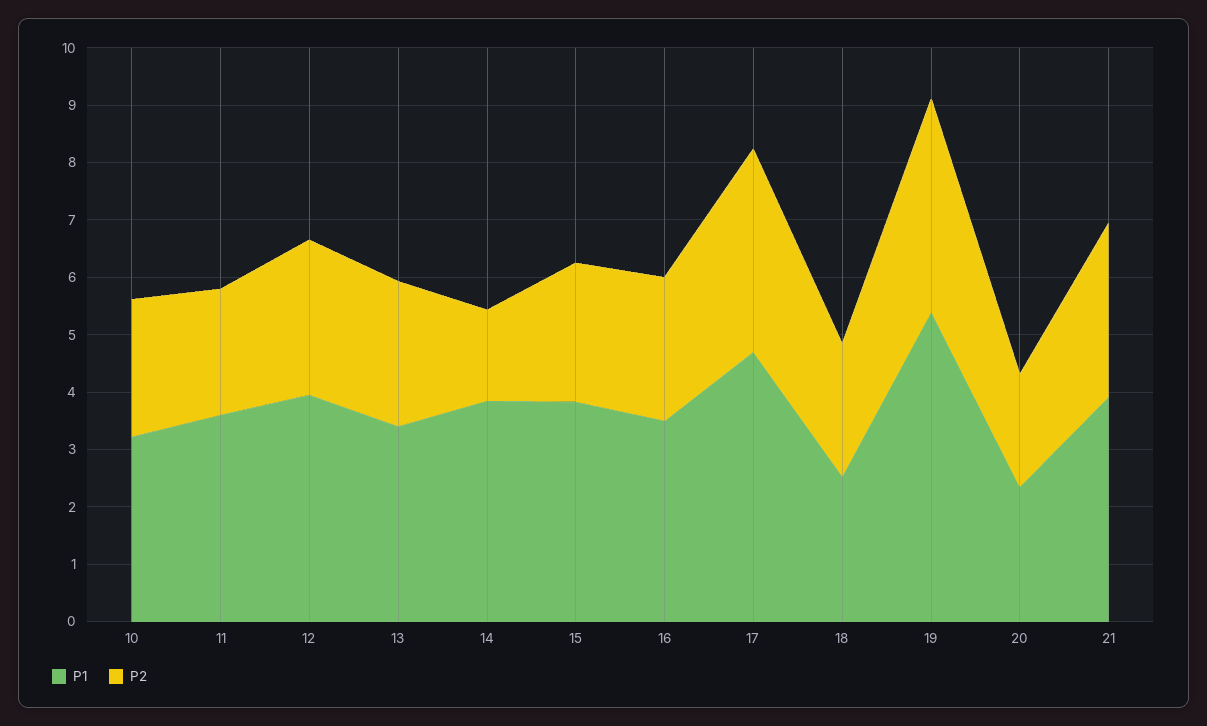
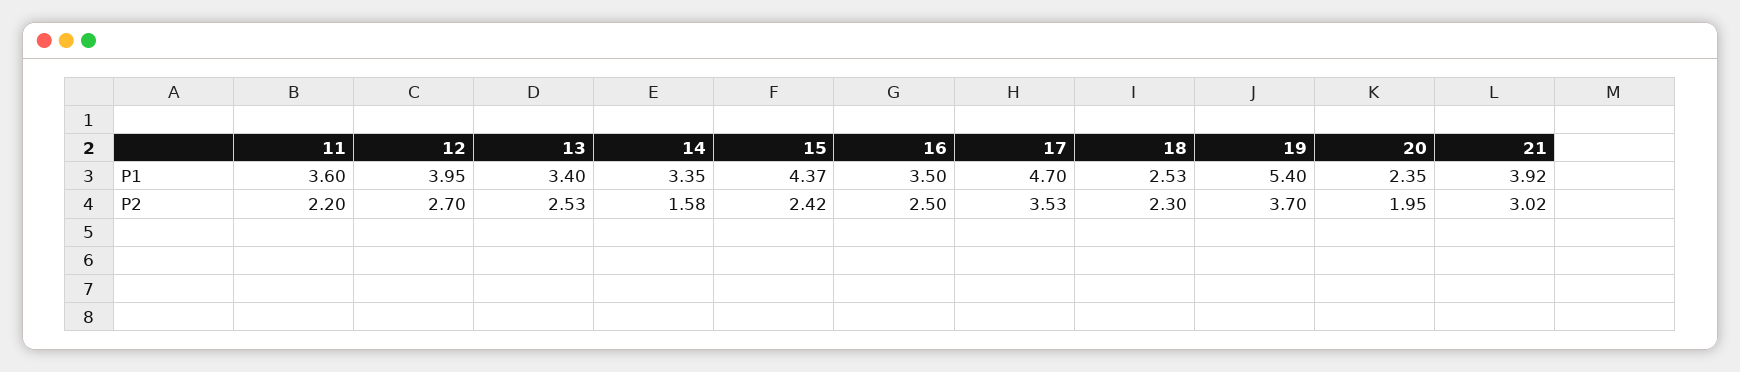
  {
    "P1": {
-     "10": 3.2,
      "11": 3.6,
      "12": 3.95,
      "13": 3.4,
-     "14": 3.8,
+     "14": 3.35,
-     "15": 3.8,
+     "15": 4.37,
      "16": 3.5,
      "17": 4.7,
      "18": 2.53,
      "19": 5.4,
      "20": 2.35,
      "21": 3.92
    },
    "P2": {
-     "10": 2.4,
      "11": 2.2,
      "12": 2.7,
      "13": 2.53,
      "14": 1.58,
      "15": 2.42,
      "16": 2.5,
      "17": 3.53,
      "18": 2.3,
      "19": 3.7,
      "20": 1.95,
      "21": 3.02
    }
  }

